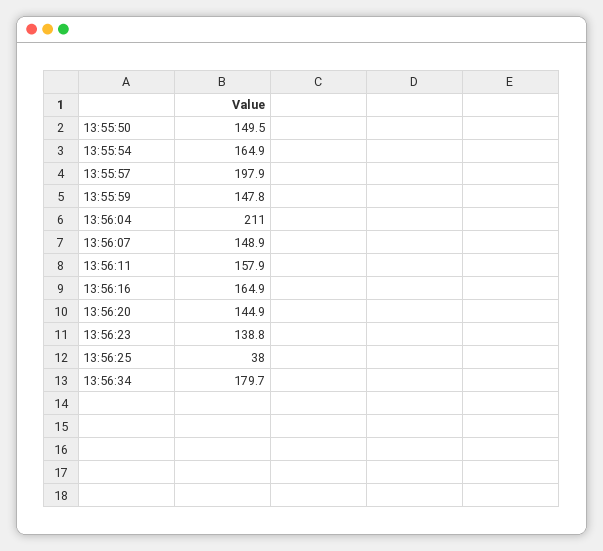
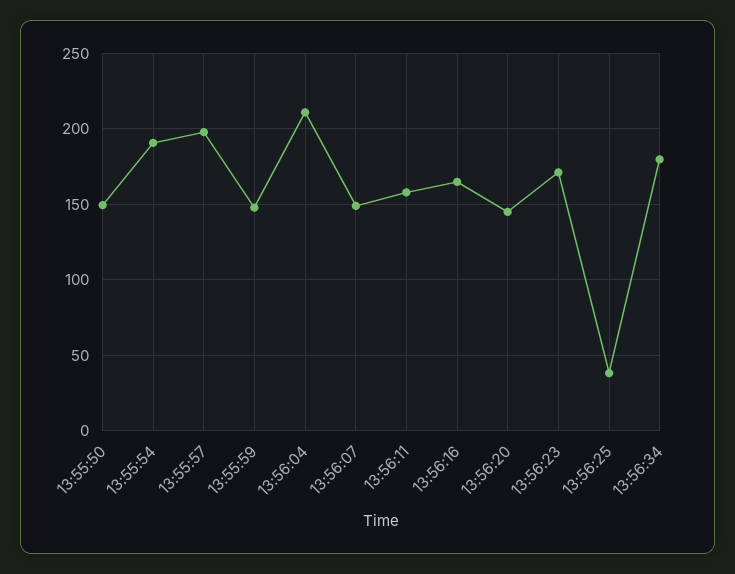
  {
    "13:55:50": 149.5,
-   "13:55:54": 164.9,
+   "13:55:54": 190,
    "13:55:57": 197.9,
    "13:55:59": 147.8,
    "13:56:04": 211,
    "13:56:07": 148.9,
    "13:56:11": 157.9,
    "13:56:16": 164.9,
    "13:56:20": 144.9,
-   "13:56:23": 138.8,
+   "13:56:23": 170,
    "13:56:25": 38,
    "13:56:34": 179.7
  }

